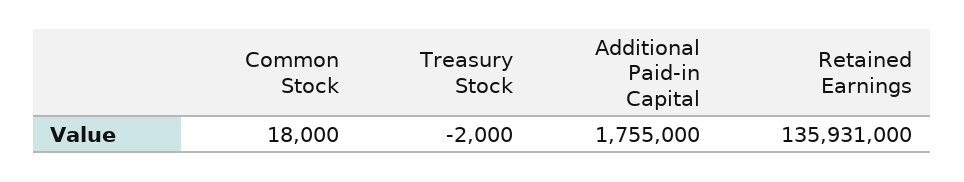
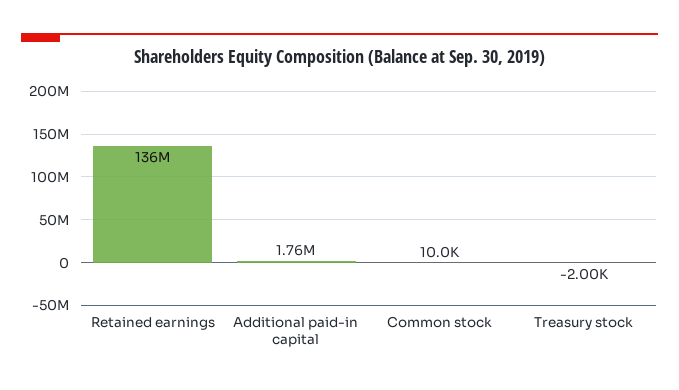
  {
-   "Common Stock": 18000,
+   "Common Stock": 10000,
    "Treasury Stock": -2000,
    "Additional Paid-in Capital": 1755000,
    "Retained Earnings": 135931000
  }

